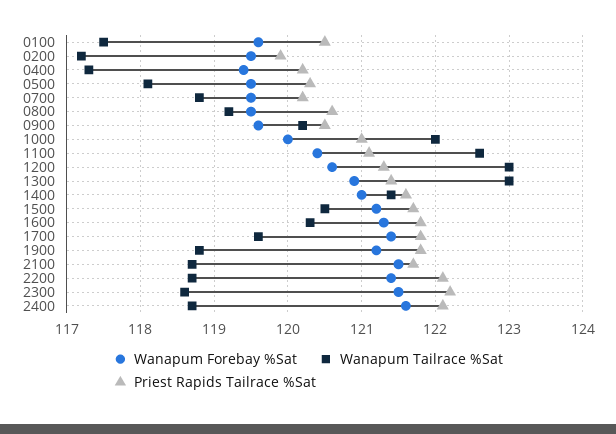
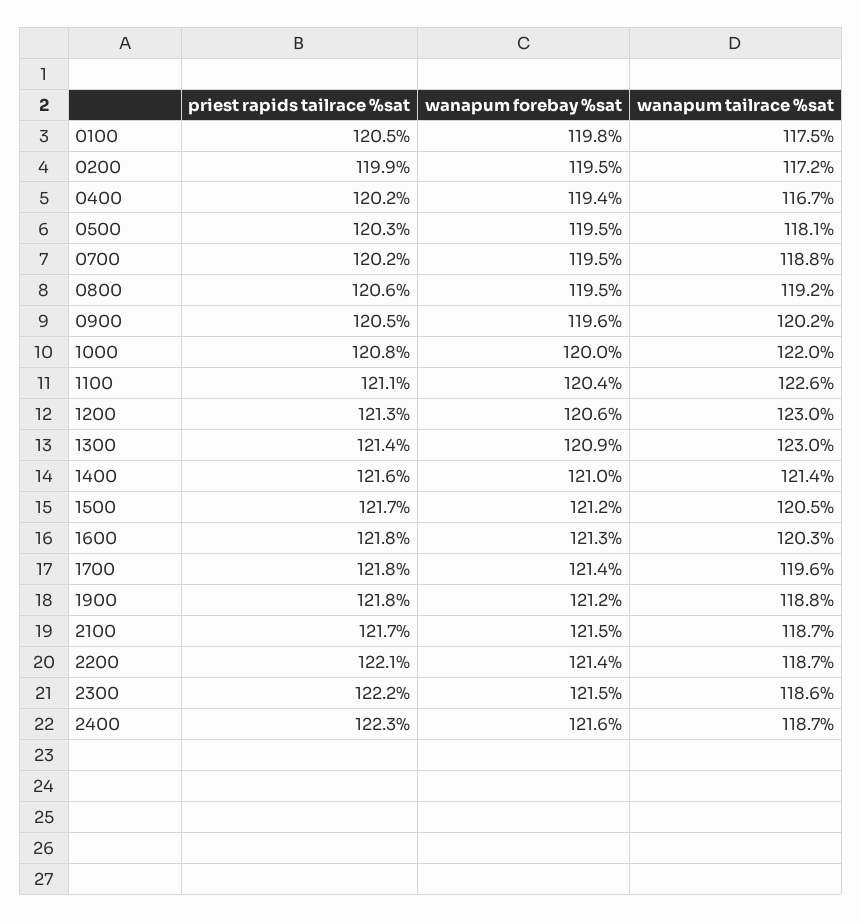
  {
    "Wanapum Forebay %Sat": {
-     "0100": 119.6,
+     "0100": 119.8,
      "0200": 119.5,
      "0400": 119.4,
      "0500": 119.5,
      "0700": 119.5,
      "0800": 119.5,
      "0900": 119.6,
      "1000": 120,
      "1100": 120.4,
      "1200": 120.6,
      "1300": 120.9,
      "1400": 121,
      "1500": 121.2,
      "1600": 121.3,
      "1700": 121.4,
      "1900": 121.2,
      "2100": 121.5,
      "2200": 121.4,
      "2300": 121.5,
      "2400": 121.6
    },
    "Wanapum Tailrace %Sat": {
      "0100": 117.5,
      "0200": 117.2,
-     "0400": 117.3,
+     "0400": 116.7,
      "0500": 118.1,
      "0700": 118.8,
      "0800": 119.2,
      "0900": 120.2,
      "1000": 122,
      "1100": 122.6,
      "1200": 123,
      "1300": 123,
      "1400": 121.4,
      "1500": 120.5,
      "1600": 120.3,
      "1700": 119.6,
      "1900": 118.8,
      "2100": 118.7,
      "2200": 118.7,
      "2300": 118.6,
      "2400": 118.7
    },
    "Priest Rapids Tailrace %Sat": {
      "0100": 120.5,
      "0200": 119.9,
      "0400": 120.2,
      "0500": 120.3,
      "0700": 120.2,
      "0800": 120.6,
      "0900": 120.5,
-     "1000": 121,
+     "1000": 120.8,
      "1100": 121.1,
      "1200": 121.3,
      "1300": 121.4,
      "1400": 121.6,
      "1500": 121.7,
      "1600": 121.8,
      "1700": 121.8,
      "1900": 121.8,
      "2100": 121.7,
      "2200": 122.1,
      "2300": 122.2,
-     "2400": 122.1
+     "2400": 122.3
    }
  }

